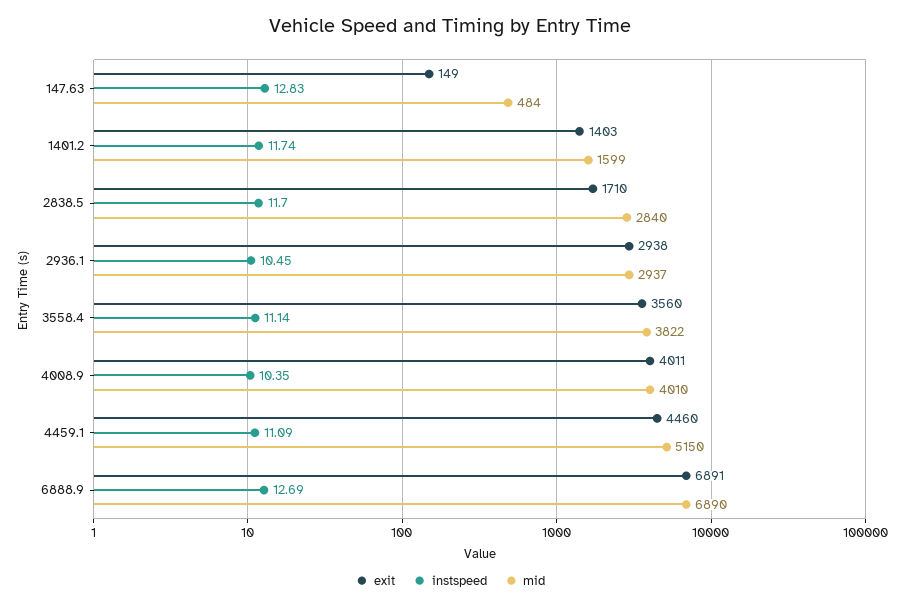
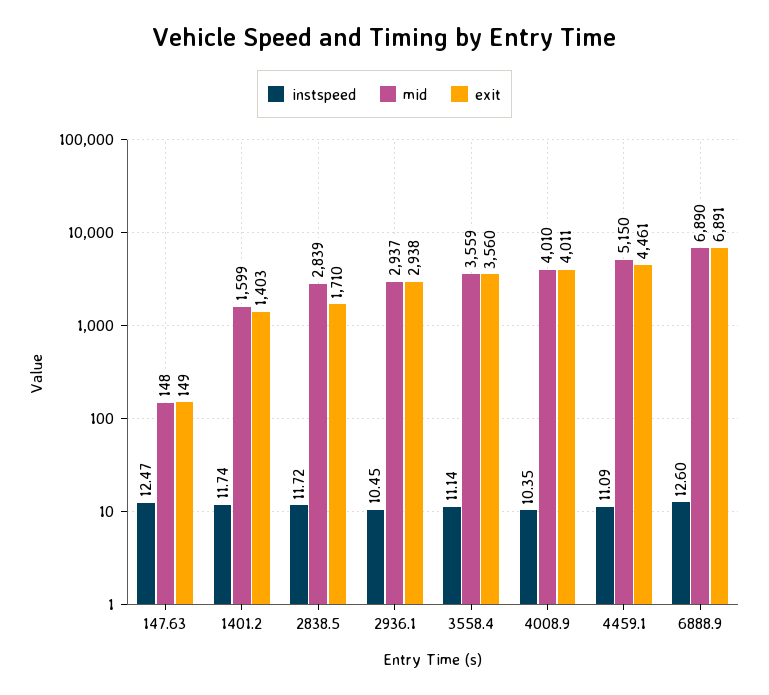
  {
    "exit": {
      "147.63": 149,
      "1401.2": 1403,
      "2838.5": 1710,
      "2936.1": 2938,
      "3558.4": 3560,
      "4008.9": 4011,
-     "4459.1": 4460,
+     "4459.1": 4461,
      "6888.9": 6891
    },
    "instspeed": {
-     "147.63": 12.83,
+     "147.63": 12.47,
      "1401.2": 11.74,
-     "2838.5": 11.7,
+     "2838.5": 11.72,
      "2936.1": 10.45,
      "3558.4": 11.14,
      "4008.9": 10.35,
      "4459.1": 11.09,
-     "6888.9": 12.69
+     "6888.9": 12.6
    },
    "mid": {
-     "147.63": 484,
+     "147.63": 148,
      "1401.2": 1599,
-     "2838.5": 2840,
+     "2838.5": 2839,
      "2936.1": 2937,
-     "3558.4": 3822,
+     "3558.4": 3559,
      "4008.9": 4010,
      "4459.1": 5150,
      "6888.9": 6890
    }
  }

